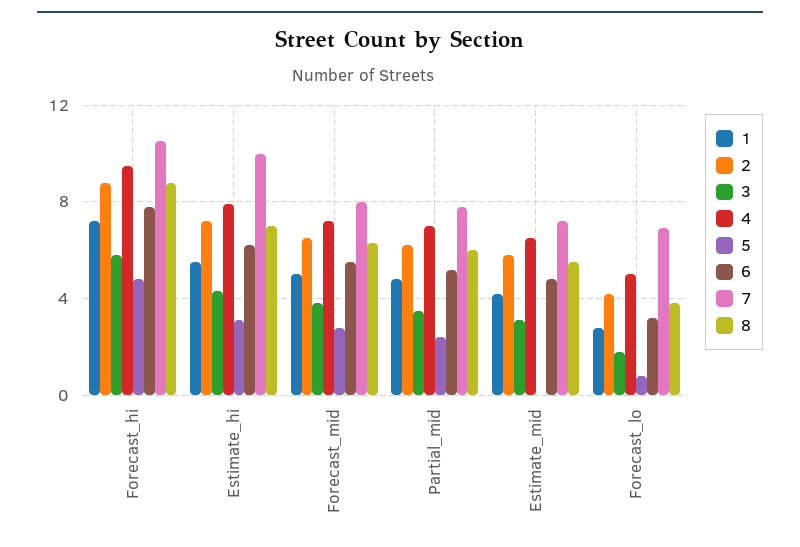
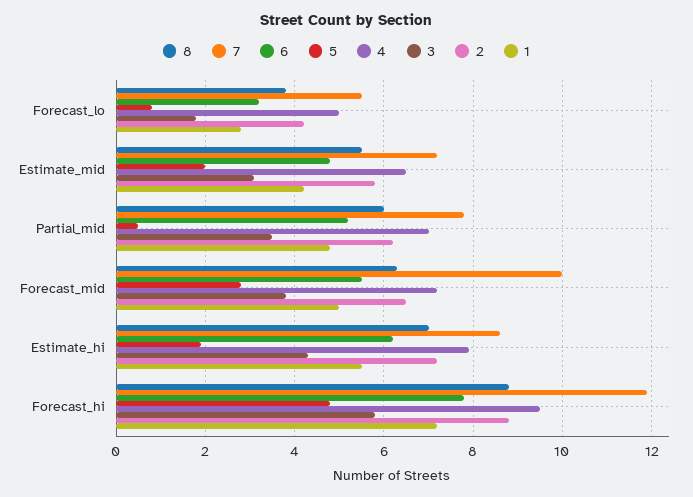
  {
    "1": {
      "Forecast_hi": 7,
      "Estimate_hi": 5.5,
      "Forecast_mid": 5,
      "Partial_mid": 5,
      "Estimate_mid": 4,
      "Forecast_lo": 3
    },
    "2": {
      "Forecast_hi": 9,
      "Estimate_hi": 7,
      "Forecast_mid": 6.5,
      "Partial_mid": 6,
      "Estimate_mid": 6,
      "Forecast_lo": 4
    },
    "3": {
      "Forecast_hi": 6,
      "Estimate_hi": 4.5,
      "Forecast_mid": 4,
      "Partial_mid": 3.5,
      "Estimate_mid": 3,
      "Forecast_lo": 2
    },
    "4": {
      "Forecast_hi": 9.5,
      "Estimate_hi": 8,
      "Forecast_mid": 7,
      "Partial_mid": 7,
      "Estimate_mid": 6.5,
      "Forecast_lo": 5
    },
    "5": {
      "Forecast_hi": 5,
-     "Estimate_hi": 3,
+     "Estimate_hi": 2,
      "Forecast_mid": 3,
-     "Partial_mid": 2.5,
+     "Partial_mid": 0.5,
-     "Estimate_mid": 0,
+     "Estimate_mid": 2,
      "Forecast_lo": 1
    },
    "6": {
      "Forecast_hi": 8,
      "Estimate_hi": 6,
      "Forecast_mid": 5.5,
      "Partial_mid": 5,
      "Estimate_mid": 5,
      "Forecast_lo": 3
    },
    "7": {
-     "Forecast_hi": 10.5,
+     "Forecast_hi": 12,
-     "Estimate_hi": 10,
+     "Estimate_hi": 8.5,
-     "Forecast_mid": 8,
+     "Forecast_mid": 10,
      "Partial_mid": 8,
      "Estimate_mid": 7,
-     "Forecast_lo": 7
+     "Forecast_lo": 5.5
    },
    "8": {
      "Forecast_hi": 9,
      "Estimate_hi": 7,
      "Forecast_mid": 6.5,
      "Partial_mid": 6,
      "Estimate_mid": 5.5,
      "Forecast_lo": 4
    }
  }

